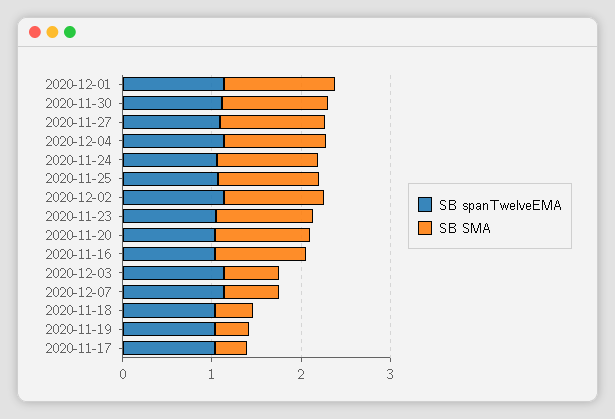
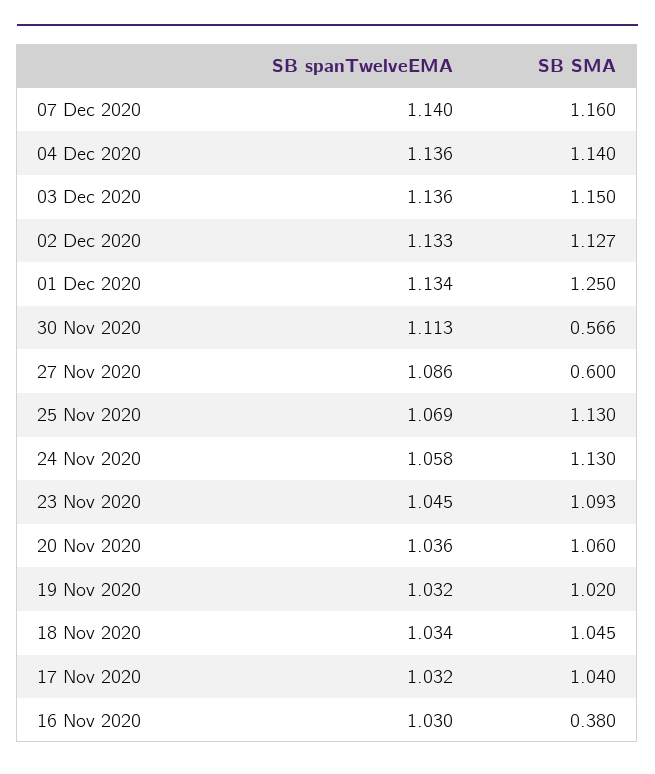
  {
    "SB spanTwelveEMA": {
      "2020-12-01": 1.134,
      "2020-11-30": 1.113,
      "2020-11-27": 1.086,
      "2020-12-04": 1.136,
      "2020-11-24": 1.058,
      "2020-11-25": 1.069,
      "2020-12-02": 1.133,
      "2020-11-23": 1.045,
      "2020-11-20": 1.036,
      "2020-11-16": 1.03,
      "2020-12-03": 1.136,
      "2020-12-07": 1.14,
      "2020-11-18": 1.034,
      "2020-11-19": 1.032,
      "2020-11-17": 1.032
    },
    "SB SMA": {
      "2020-12-01": 1.25,
-     "2020-11-30": 1.2,
+     "2020-11-30": 0.566,
-     "2020-11-27": 1.2,
+     "2020-11-27": 0.6,
      "2020-12-04": 1.14,
      "2020-11-24": 1.13,
      "2020-11-25": 1.13,
      "2020-12-02": 1.127,
      "2020-11-23": 1.093,
      "2020-11-20": 1.06,
-     "2020-11-16": 1,
+     "2020-11-16": 0.38,
-     "2020-12-03": 0.6,
+     "2020-12-03": 1.15,
-     "2020-12-07": 0.6,
+     "2020-12-07": 1.16,
-     "2020-11-18": 0.4,
+     "2020-11-18": 1.045,
-     "2020-11-19": 0.4,
+     "2020-11-19": 1.02,
-     "2020-11-17": 0.4
+     "2020-11-17": 1.04
    }
  }

